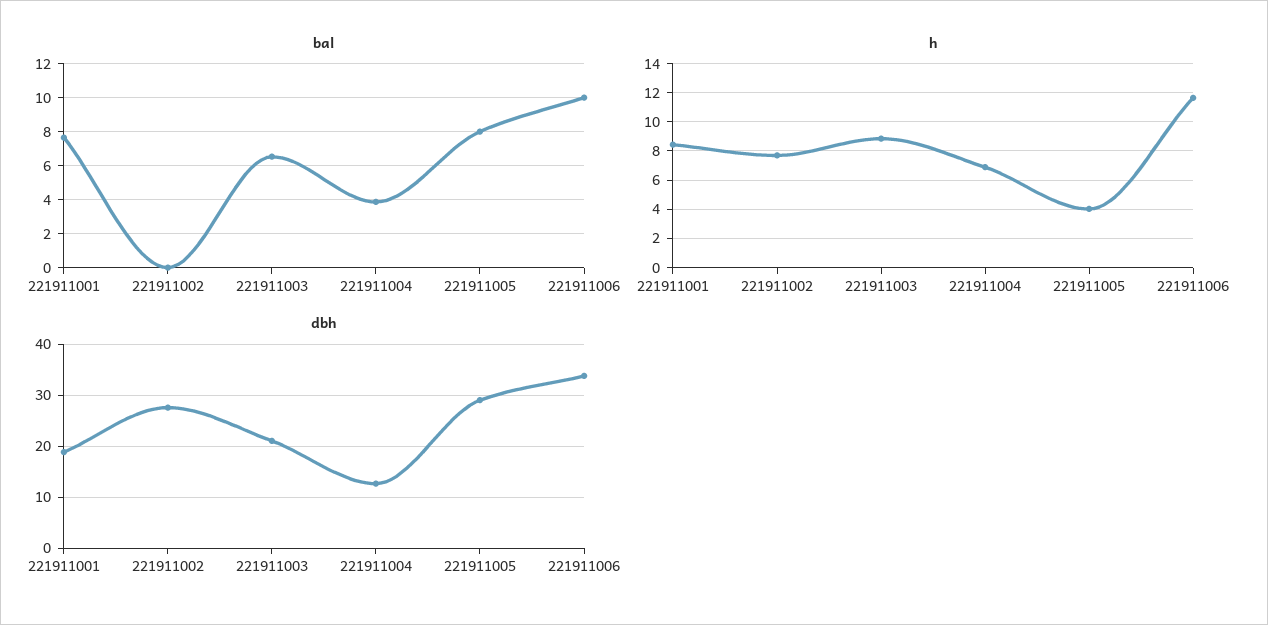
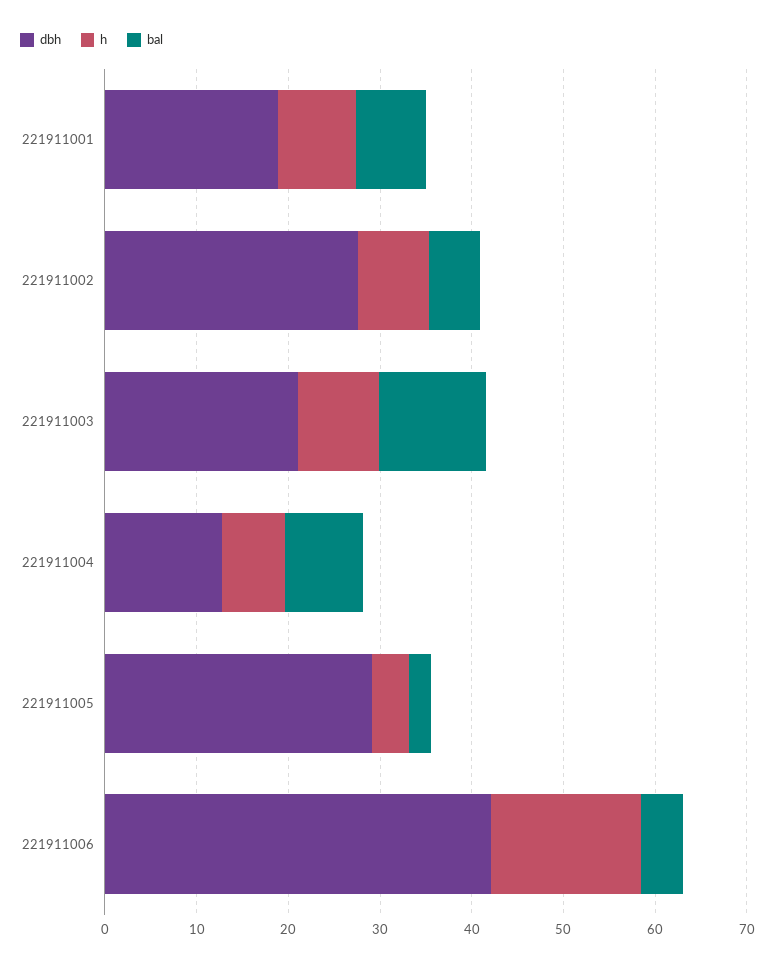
  {
    "bal": {
      "221911001": 7.5,
-     "221911002": 0,
+     "221911002": 6,
-     "221911003": 6.5,
+     "221911003": 12,
-     "221911004": 4,
+     "221911004": 8,
-     "221911005": 8,
+     "221911005": 2,
-     "221911006": 10
+     "221911006": 4
    },
    "h": {
      "221911001": 8.5,
      "221911002": 7.5,
      "221911003": 9,
      "221911004": 7,
      "221911005": 4,
-     "221911006": 11.5
+     "221911006": 16
    },
    "dbh": {
      "221911001": 18,
      "221911002": 28,
      "221911003": 22,
      "221911004": 12,
      "221911005": 30,
-     "221911006": 34
+     "221911006": 42
    }
  }

